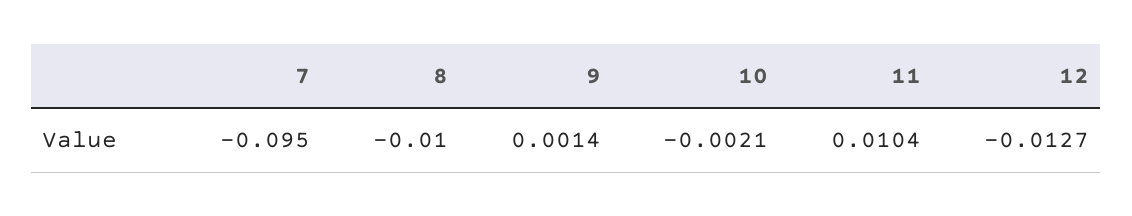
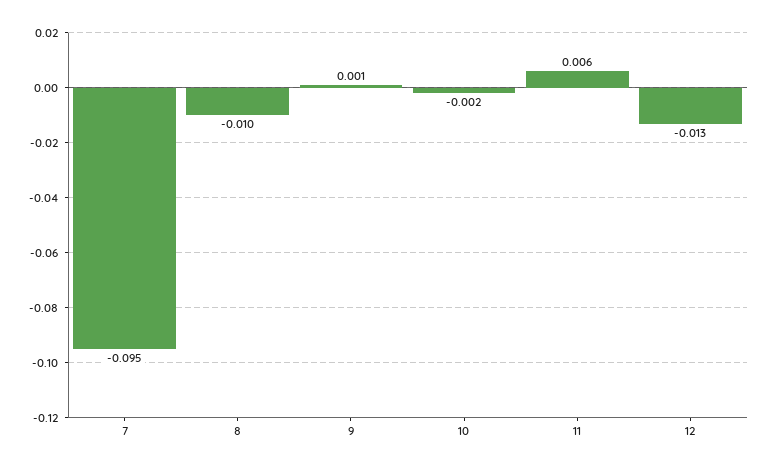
  {
    "7": -0.095,
    "8": -0.01,
    "9": 0.0014,
    "10": -0.0021,
-   "11": 0.0104,
+   "11": 0.006,
    "12": -0.0127
  }

